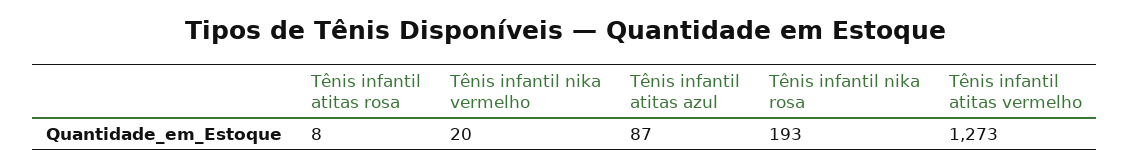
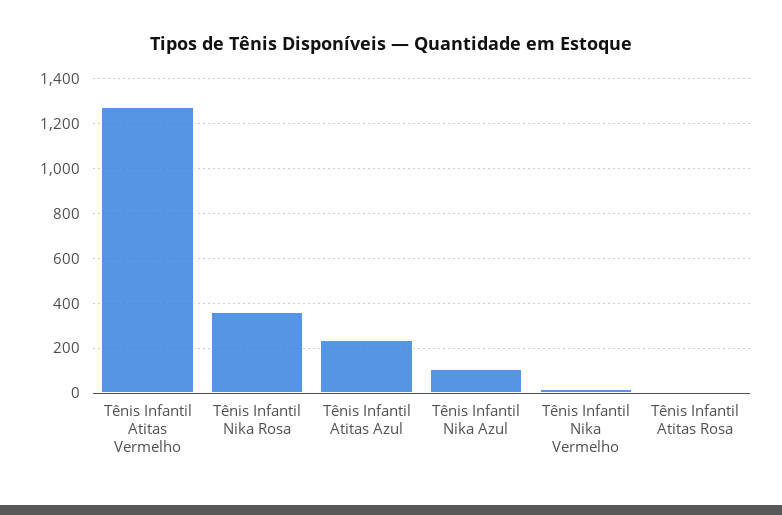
  {
    "Tênis infantil atitas rosa": 8,
    "Tênis infantil nika vermelho": 20,
-   "Tênis infantil atitas azul": 87,
+   "Tênis infantil atitas azul": 250,
-   "Tênis infantil nika rosa": 193,
+   "Tênis infantil nika rosa": 350,
-   "Tênis infantil atitas vermelho": 1273
+   "Tênis infantil atitas vermelho": 1273,
+   "Tênis Infantil Nika Azul": 100
  }

